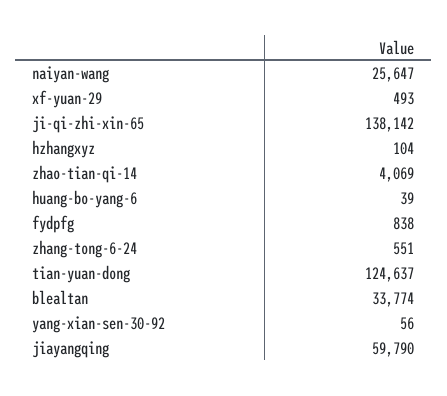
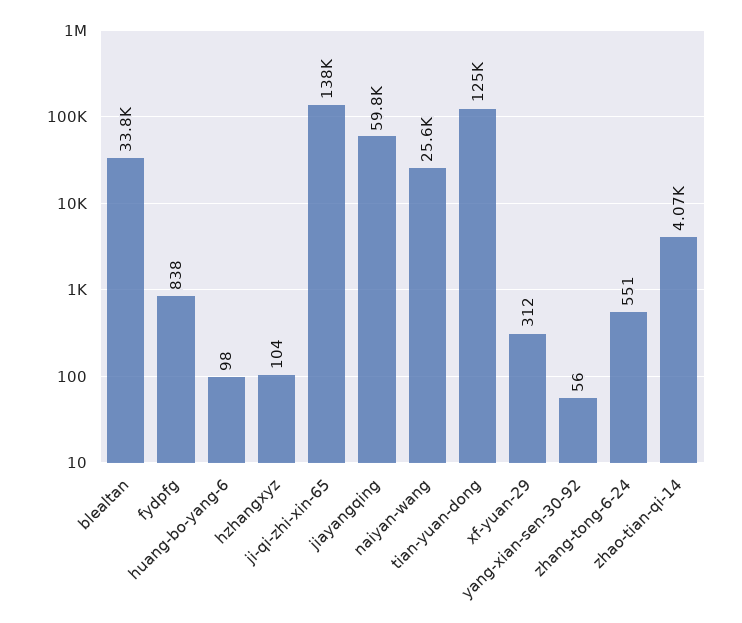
  {
    "naiyan-wang": 25647,
-   "xf-yuan-29": 493,
+   "xf-yuan-29": 312,
    "ji-qi-zhi-xin-65": 138142,
    "hzhangxyz": 104,
    "zhao-tian-qi-14": 4069,
-   "huang-bo-yang-6": 39,
+   "huang-bo-yang-6": 98,
    "fydpfg": 838,
    "zhang-tong-6-24": 551,
    "tian-yuan-dong": 124637,
    "blealtan": 33774,
    "yang-xian-sen-30-92": 56,
    "jiayangqing": 59790
  }

